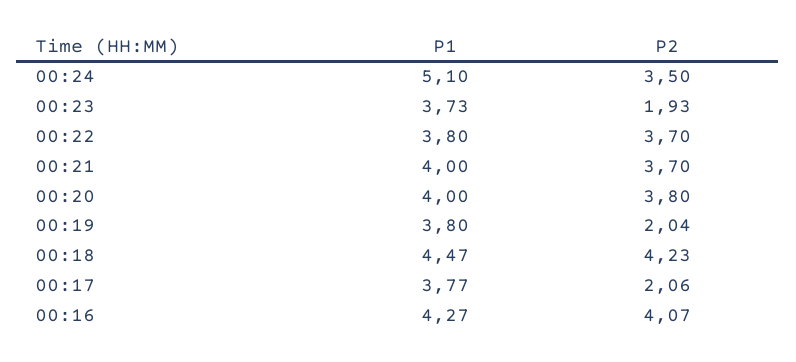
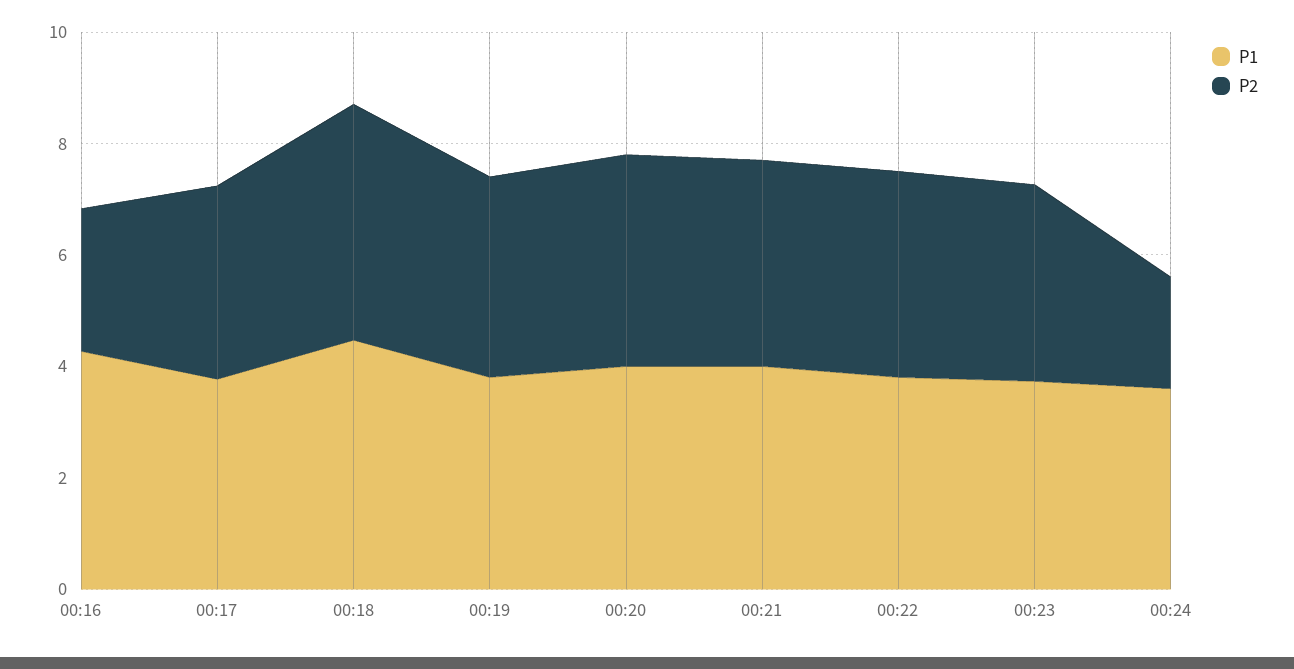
  {
    "P1": {
-     "00:24": 5.1,
+     "00:24": 3.5,
      "00:23": 3.73,
      "00:22": 3.8,
      "00:21": 4,
      "00:20": 4,
      "00:19": 3.8,
      "00:18": 4.47,
      "00:17": 3.77,
      "00:16": 4.27
    },
    "P2": {
-     "00:24": 3.5,
+     "00:24": 2,
-     "00:23": 1.93,
+     "00:23": 3.5,
      "00:22": 3.7,
      "00:21": 3.7,
      "00:20": 3.8,
-     "00:19": 2.04,
+     "00:19": 3.5,
      "00:18": 4.23,
-     "00:17": 2.06,
+     "00:17": 3.5,
-     "00:16": 4.07
+     "00:16": 2.5
    }
  }

